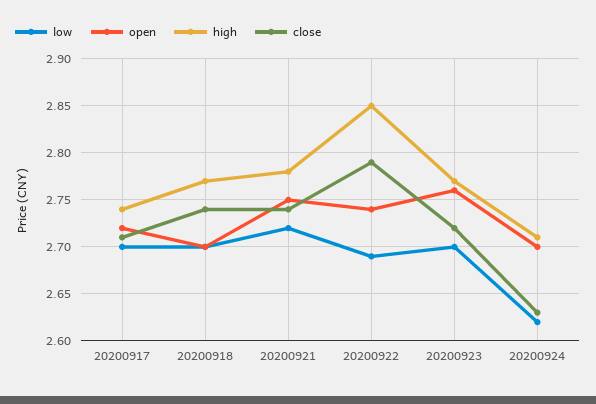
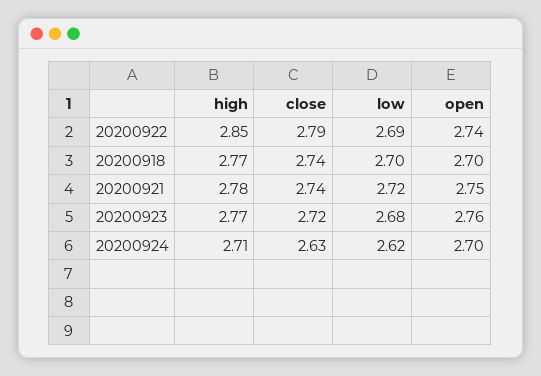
  {
    "low": {
-     "20200917": 2.7,
      "20200918": 2.7,
      "20200921": 2.72,
      "20200922": 2.69,
-     "20200923": 2.7,
+     "20200923": 2.68,
      "20200924": 2.62
    },
    "open": {
-     "20200917": 2.72,
      "20200918": 2.7,
      "20200921": 2.75,
      "20200922": 2.74,
      "20200923": 2.76,
      "20200924": 2.7
    },
    "high": {
-     "20200917": 2.74,
      "20200918": 2.77,
      "20200921": 2.78,
      "20200922": 2.85,
      "20200923": 2.77,
      "20200924": 2.71
    },
    "close": {
-     "20200917": 2.71,
      "20200918": 2.74,
      "20200921": 2.74,
      "20200922": 2.79,
      "20200923": 2.72,
      "20200924": 2.63
    }
  }

